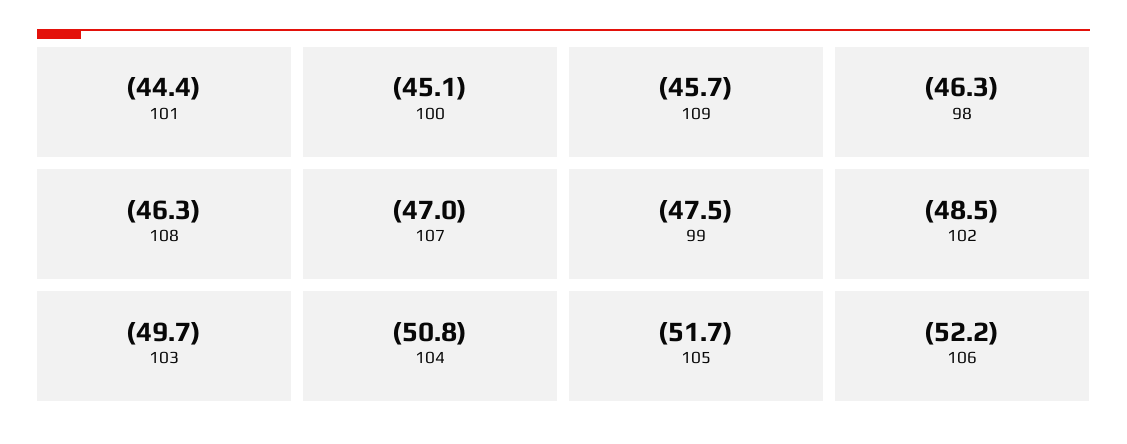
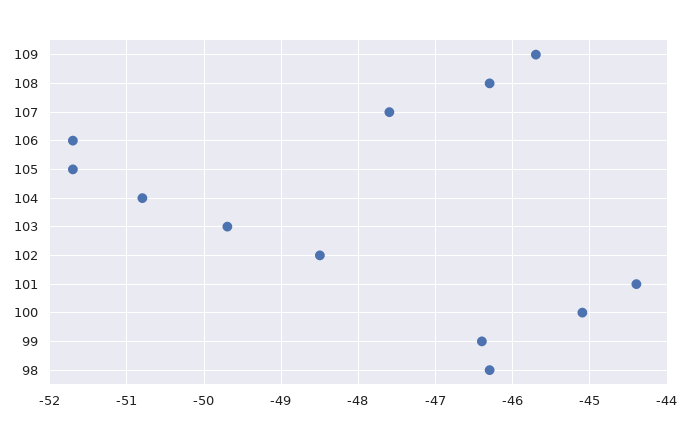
  {
    "101": -44.4,
    "100": -45.1,
    "109": -45.7,
    "98": -46.3,
    "108": -46.3,
-   "107": -47,
+   "107": -47.6,
-   "99": -47.5,
+   "99": -46.4,
    "102": -48.5,
    "103": -49.7,
    "104": -50.8,
    "105": -51.7,
-   "106": -52.2
+   "106": -51.7
  }

